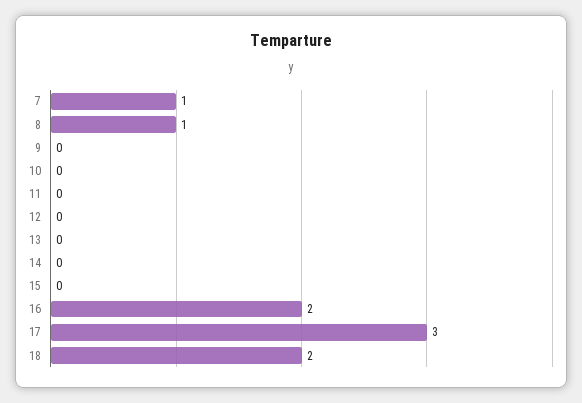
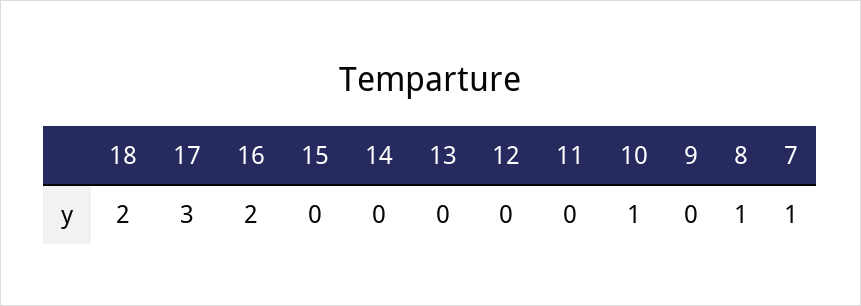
  {
    "7": 1,
    "8": 1,
    "9": 0,
-   "10": 0,
+   "10": 1,
    "11": 0,
    "12": 0,
    "13": 0,
    "14": 0,
    "15": 0,
    "16": 2,
    "17": 3,
    "18": 2
  }

